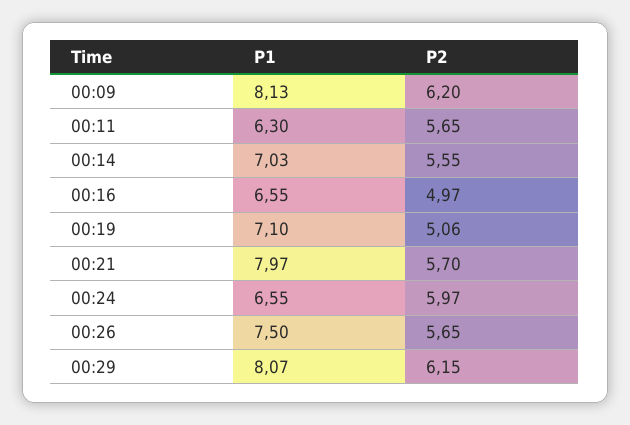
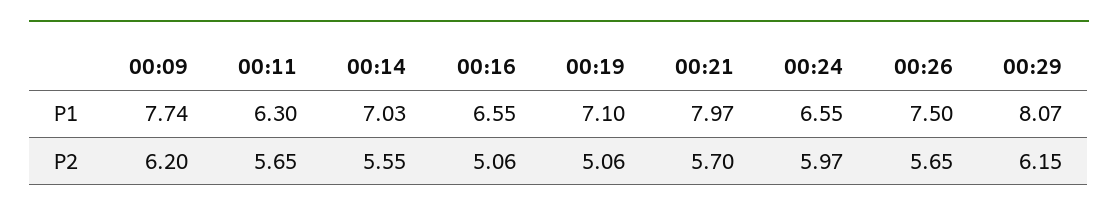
  {
    "P1": {
-     "00:09": 8.13,
+     "00:09": 7.74,
      "00:11": 6.3,
      "00:14": 7.03,
      "00:16": 6.55,
      "00:19": 7.1,
      "00:21": 7.97,
      "00:24": 6.55,
      "00:26": 7.5,
      "00:29": 8.07
    },
    "P2": {
      "00:09": 6.2,
      "00:11": 5.65,
      "00:14": 5.55,
-     "00:16": 4.97,
+     "00:16": 5.06,
      "00:19": 5.06,
      "00:21": 5.7,
      "00:24": 5.97,
      "00:26": 5.65,
      "00:29": 6.15
    }
  }

